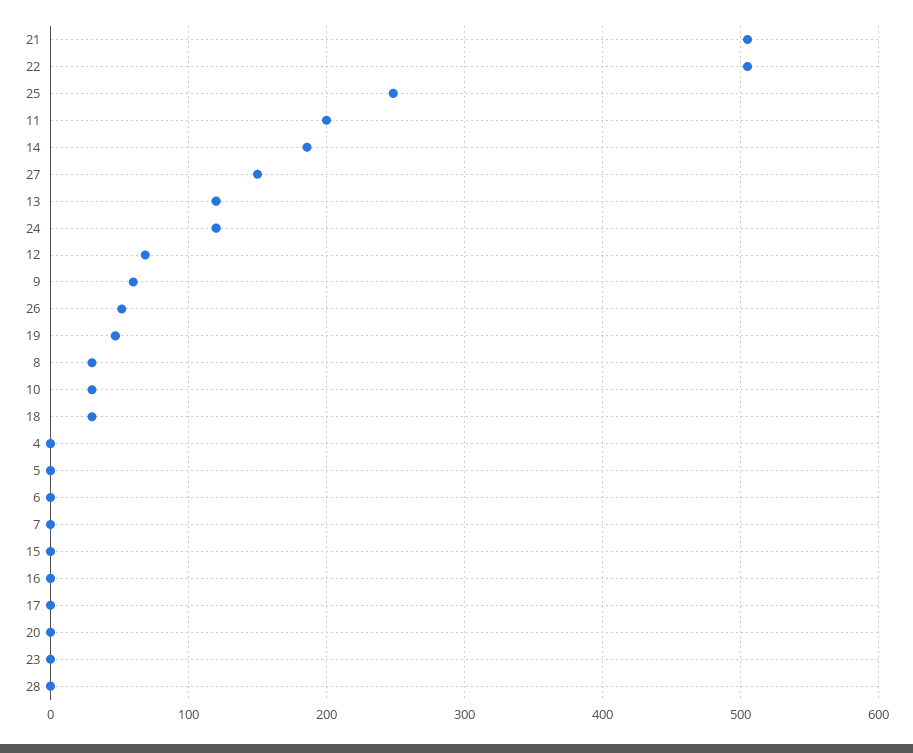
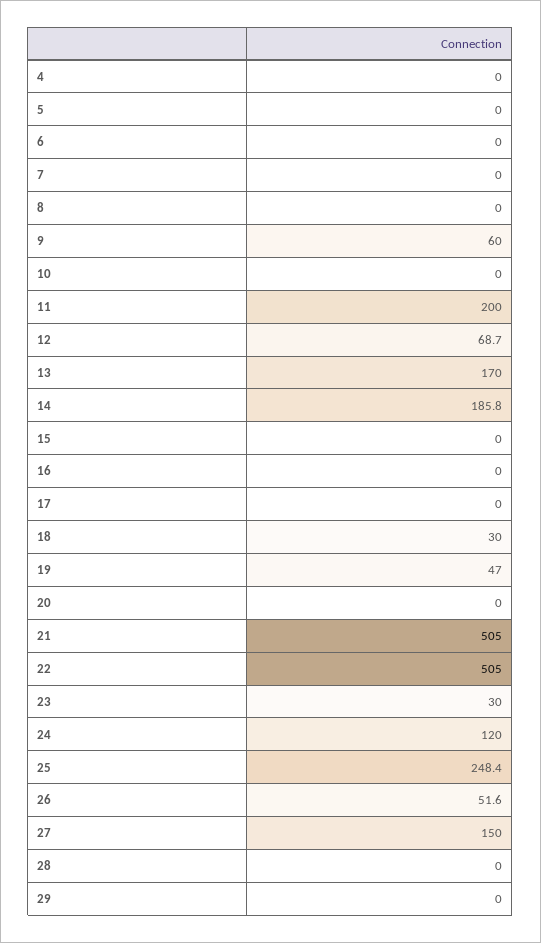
  {
    "21": 505,
    "22": 505,
    "25": 248.4,
    "11": 200,
    "14": 185.8,
    "27": 150,
-   "13": 120,
+   "13": 170,
    "24": 120,
    "12": 68.7,
    "9": 60,
    "26": 51.6,
    "19": 47,
-   "8": 30,
+   "8": 0,
-   "10": 30,
+   "10": 0,
    "18": 30,
    "4": 0,
    "5": 0,
    "6": 0,
    "7": 0,
    "15": 0,
    "16": 0,
    "17": 0,
    "20": 0,
-   "23": 0,
+   "23": 30,
-   "28": 0
+   "28": 0,
+   "29": 0
  }

